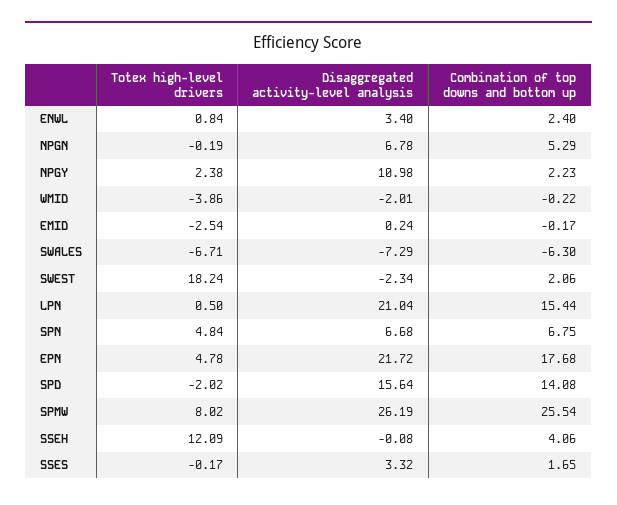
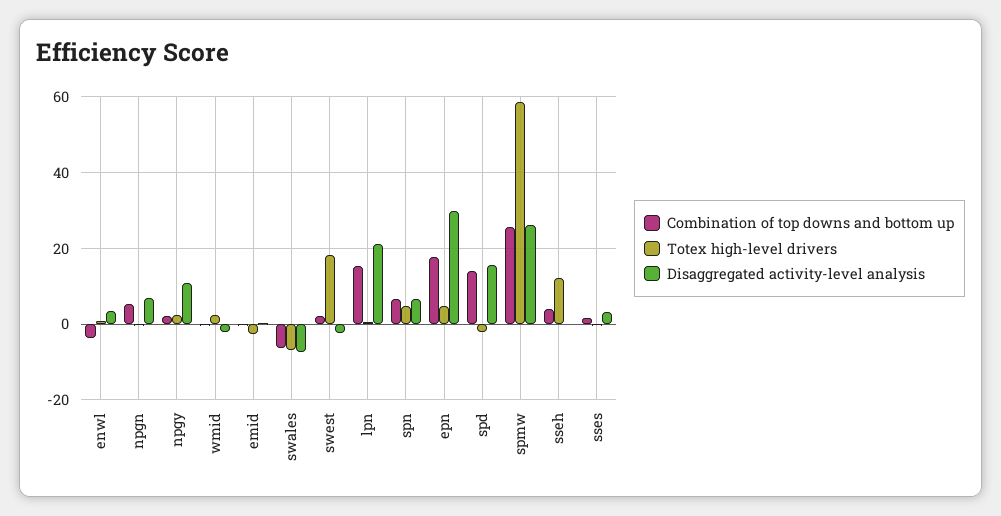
  {
    "Totex high-level drivers": {
      "ENWL": 0.84,
      "NPGN": -0.19,
      "NPGY": 2.38,
-     "WMID": -3.86,
+     "WMID": 2,
      "EMID": -2.54,
      "SWALES": -6.71,
      "SWEST": 18.24,
      "LPN": 0.5,
      "SPN": 4.84,
      "EPN": 4.78,
      "SPD": -2.02,
-     "SPMW": 8.02,
+     "SPMW": 58,
      "SSEH": 12.09,
      "SSES": -0.17
    },
    "Disaggregated activity-level analysis": {
      "ENWL": 3.4,
      "NPGN": 6.78,
      "NPGY": 10.98,
      "WMID": -2.01,
      "EMID": 0.24,
      "SWALES": -7.29,
      "SWEST": -2.34,
      "LPN": 21.04,
      "SPN": 6.68,
-     "EPN": 21.72,
+     "EPN": 30,
      "SPD": 15.64,
      "SPMW": 26.19,
      "SSEH": -0.08,
      "SSES": 3.32
    },
    "Combination of top downs and bottom up": {
-     "ENWL": 2.4,
+     "ENWL": -4,
      "NPGN": 5.29,
      "NPGY": 2.23,
      "WMID": -0.22,
      "EMID": -0.17,
      "SWALES": -6.3,
      "SWEST": 2.06,
      "LPN": 15.44,
      "SPN": 6.75,
      "EPN": 17.68,
      "SPD": 14.08,
      "SPMW": 25.54,
      "SSEH": 4.06,
      "SSES": 1.65
    }
  }

